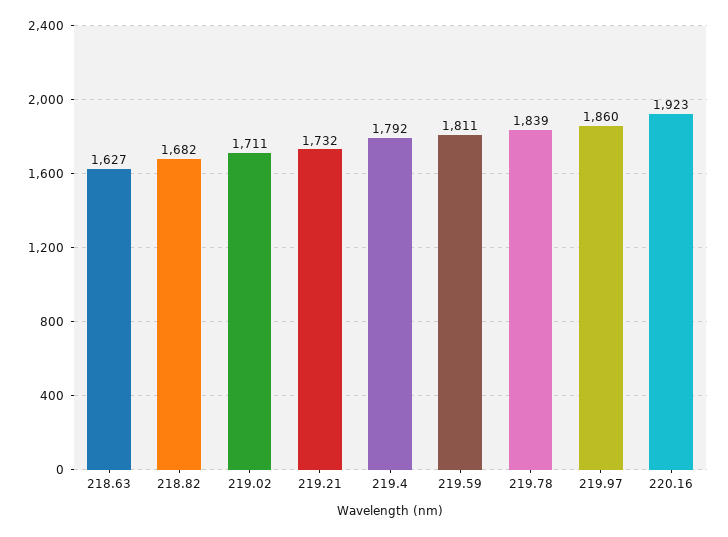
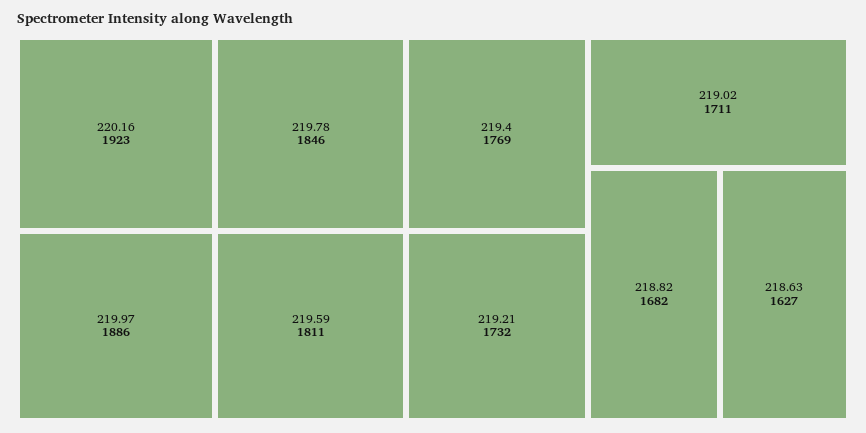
  {
    "218.63": 1627,
    "218.82": 1682,
    "219.02": 1711,
    "219.21": 1732,
-   "219.4": 1792,
+   "219.4": 1769,
    "219.59": 1811,
-   "219.78": 1839,
+   "219.78": 1846,
-   "219.97": 1860,
+   "219.97": 1886,
    "220.16": 1923
  }

